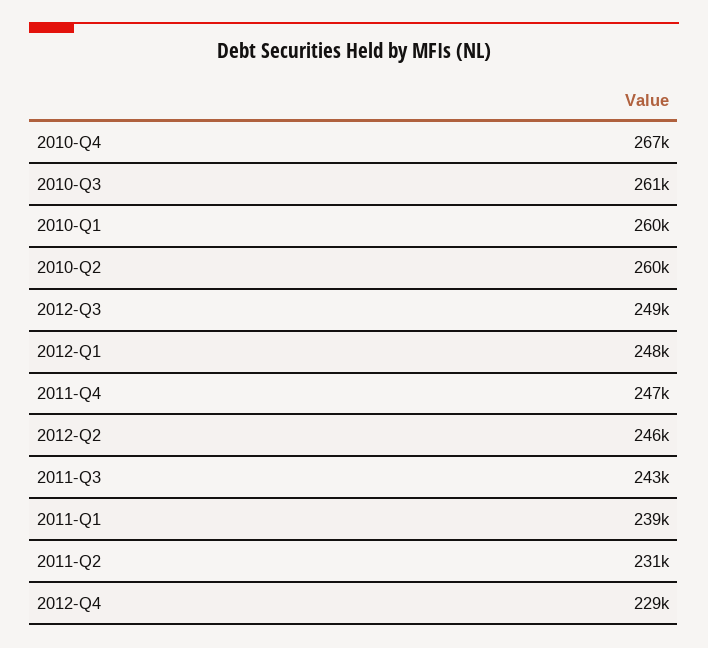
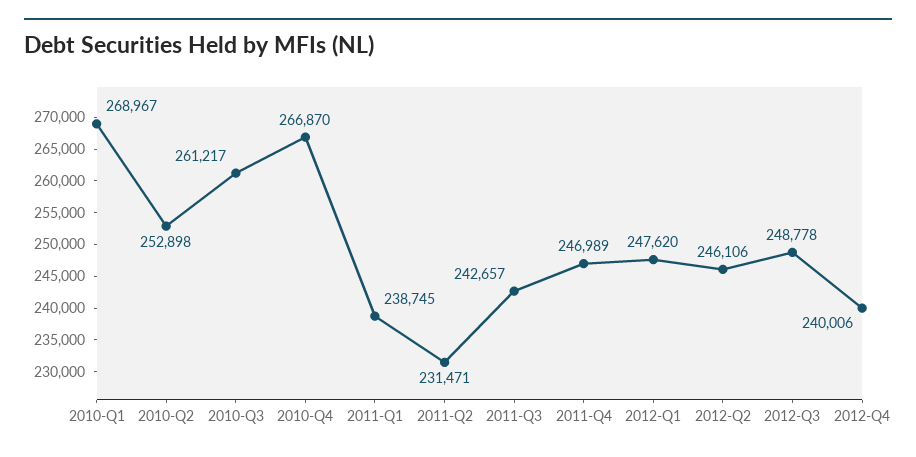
  {
    "2010-Q4": 266870,
    "2010-Q3": 261217,
-   "2010-Q1": 260000,
+   "2010-Q1": 268967,
-   "2010-Q2": 260000,
+   "2010-Q2": 252898,
    "2012-Q3": 248778,
    "2012-Q1": 247620,
    "2011-Q4": 246989,
    "2012-Q2": 246106,
    "2011-Q3": 242657,
    "2011-Q1": 238745,
    "2011-Q2": 231471,
-   "2012-Q4": 229000
+   "2012-Q4": 240006
  }

